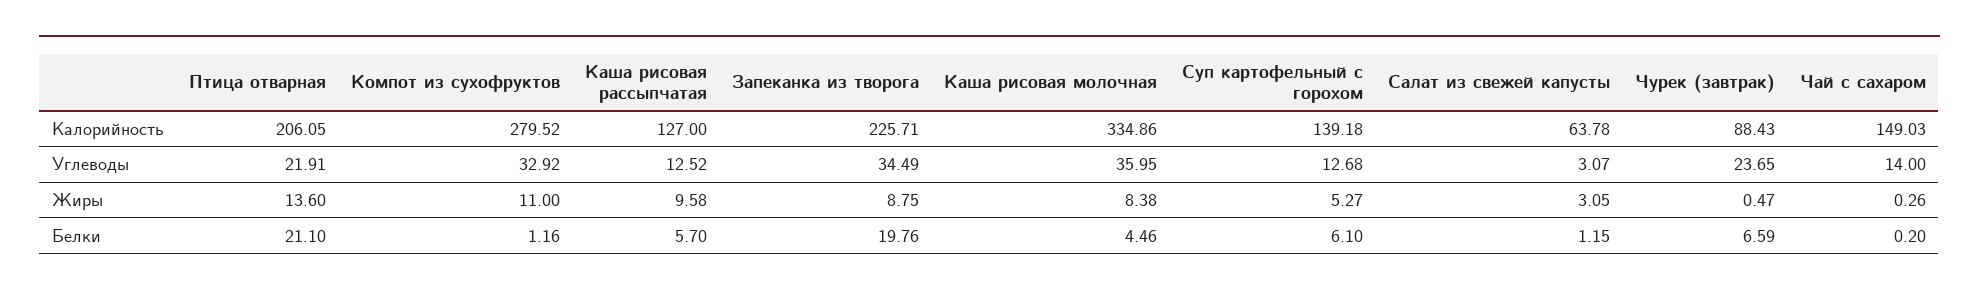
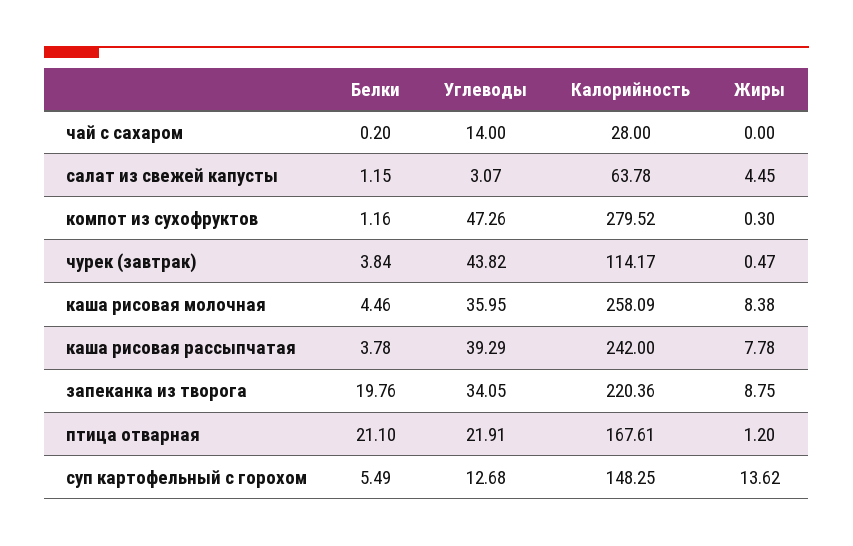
  {
    "Птица отварная": {
-     "Калорийность": 206.05,
+     "Калорийность": 167.61,
      "Углеводы": 21.91,
-     "Жиры": 13.6,
+     "Жиры": 1.2,
      "Белки": 21.1
    },
    "Компот из сухофруктов": {
      "Калорийность": 279.52,
-     "Углеводы": 32.92,
+     "Углеводы": 47.26,
-     "Жиры": 11,
+     "Жиры": 0.3,
      "Белки": 1.16
    },
    "Каша рисовая рассыпчатая": {
-     "Калорийность": 127,
+     "Калорийность": 242,
-     "Углеводы": 12.52,
+     "Углеводы": 39.29,
-     "Жиры": 9.58,
+     "Жиры": 7.78,
-     "Белки": 5.7
+     "Белки": 3.78
    },
    "Запеканка из творога": {
-     "Калорийность": 225.71,
+     "Калорийность": 220.36,
-     "Углеводы": 34.49,
+     "Углеводы": 34.05,
      "Жиры": 8.75,
      "Белки": 19.76
    },
    "Каша рисовая молочная": {
-     "Калорийность": 334.86,
+     "Калорийность": 258.09,
      "Углеводы": 35.95,
      "Жиры": 8.38,
      "Белки": 4.46
    },
    "Суп картофельный с горохом": {
-     "Калорийность": 139.18,
+     "Калорийность": 148.25,
      "Углеводы": 12.68,
-     "Жиры": 5.27,
+     "Жиры": 13.62,
-     "Белки": 6.1
+     "Белки": 5.49
    },
    "Салат из свежей капусты": {
      "Калорийность": 63.78,
      "Углеводы": 3.07,
-     "Жиры": 3.05,
+     "Жиры": 4.45,
      "Белки": 1.15
    },
    "Чурек (завтрак)": {
-     "Калорийность": 88.43,
+     "Калорийность": 114.17,
-     "Углеводы": 23.65,
+     "Углеводы": 43.82,
      "Жиры": 0.47,
-     "Белки": 6.59
+     "Белки": 3.84
    },
    "Чай с сахаром": {
-     "Калорийность": 149.03,
+     "Калорийность": 28,
      "Углеводы": 14,
-     "Жиры": 0.26,
+     "Жиры": 0,
      "Белки": 0.2
    }
  }

